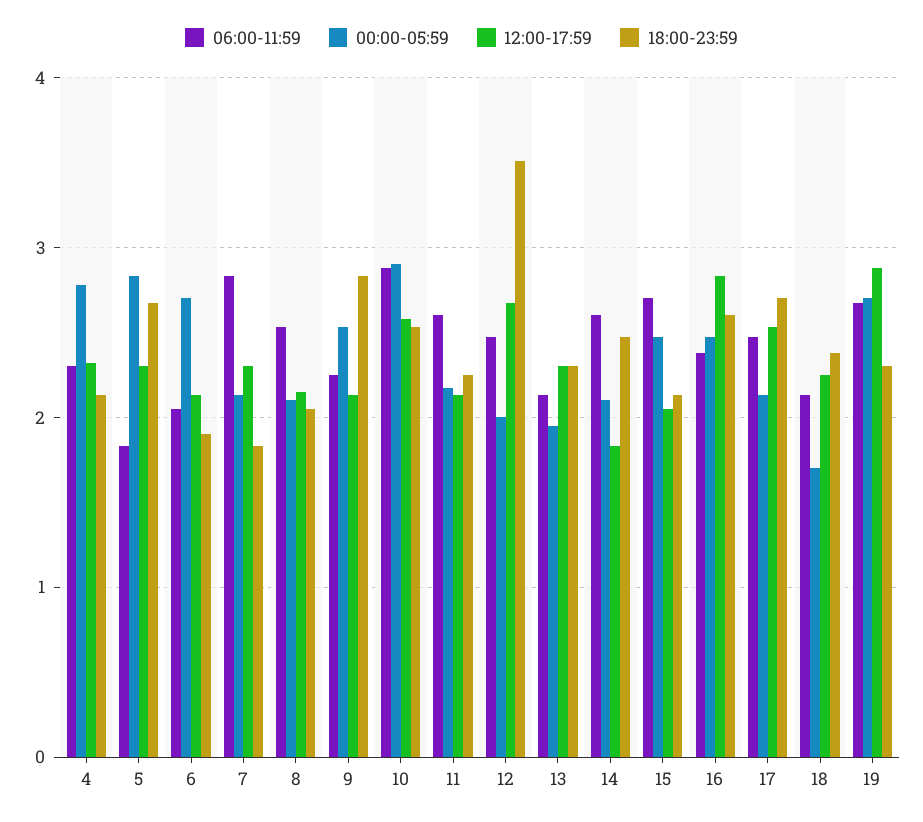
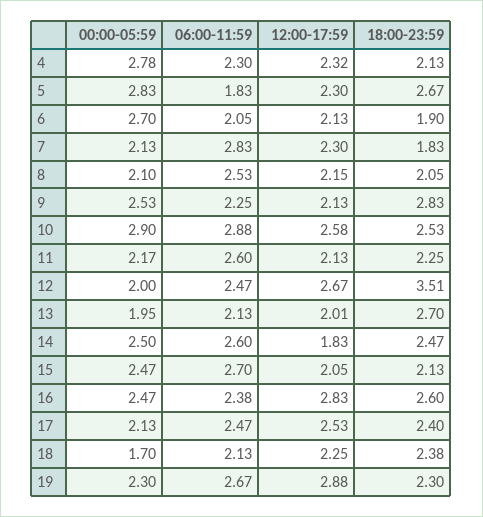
  {
    "06:00-11:59": {
      "4": 2.3,
      "5": 1.83,
      "6": 2.05,
      "7": 2.83,
      "8": 2.53,
      "9": 2.25,
      "10": 2.88,
      "11": 2.6,
      "12": 2.47,
      "13": 2.13,
      "14": 2.6,
      "15": 2.7,
      "16": 2.38,
      "17": 2.47,
      "18": 2.13,
      "19": 2.67
    },
    "00:00-05:59": {
      "4": 2.78,
      "5": 2.83,
      "6": 2.7,
      "7": 2.13,
      "8": 2.1,
      "9": 2.53,
      "10": 2.9,
      "11": 2.17,
      "12": 2,
      "13": 1.95,
-     "14": 2.1,
+     "14": 2.5,
      "15": 2.47,
      "16": 2.47,
      "17": 2.13,
      "18": 1.7,
-     "19": 2.7
+     "19": 2.3
    },
    "12:00-17:59": {
      "4": 2.32,
      "5": 2.3,
      "6": 2.13,
      "7": 2.3,
      "8": 2.15,
      "9": 2.13,
      "10": 2.58,
      "11": 2.13,
      "12": 2.67,
-     "13": 2.3,
+     "13": 2.01,
      "14": 1.83,
      "15": 2.05,
      "16": 2.83,
      "17": 2.53,
      "18": 2.25,
      "19": 2.88
    },
    "18:00-23:59": {
      "4": 2.13,
      "5": 2.67,
      "6": 1.9,
      "7": 1.83,
      "8": 2.05,
      "9": 2.83,
      "10": 2.53,
      "11": 2.25,
      "12": 3.51,
-     "13": 2.3,
+     "13": 2.7,
      "14": 2.47,
      "15": 2.13,
      "16": 2.6,
-     "17": 2.7,
+     "17": 2.4,
      "18": 2.38,
      "19": 2.3
    }
  }

